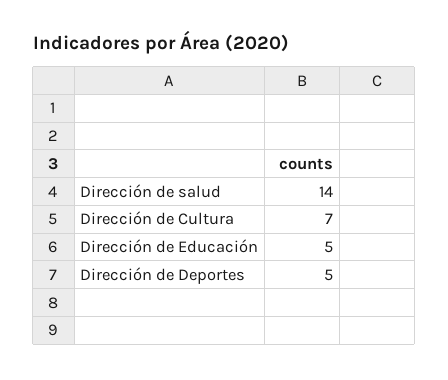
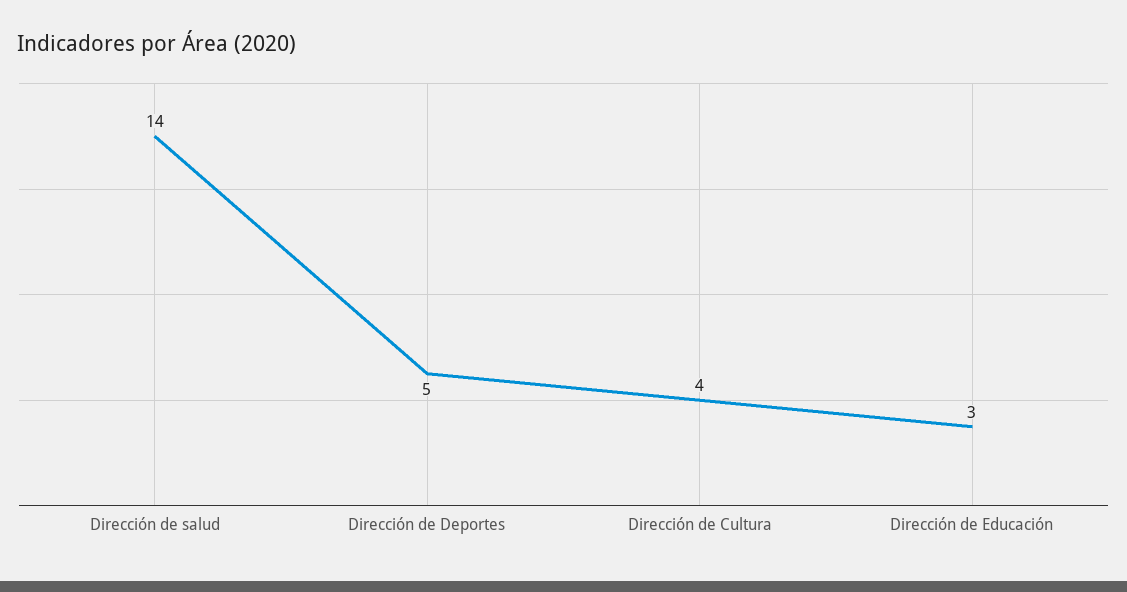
  {
    "Dirección de salud": 14,
-   "Dirección de Cultura": 7,
+   "Dirección de Cultura": 4,
-   "Dirección de Educación": 5,
+   "Dirección de Educación": 3,
    "Dirección de Deportes": 5
  }

